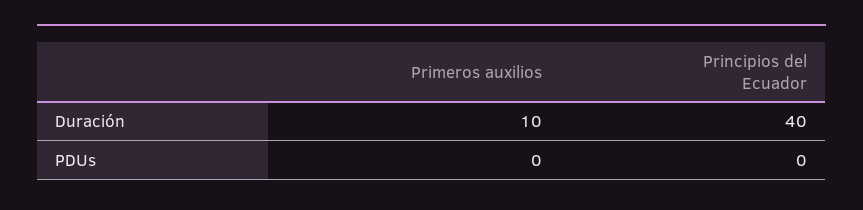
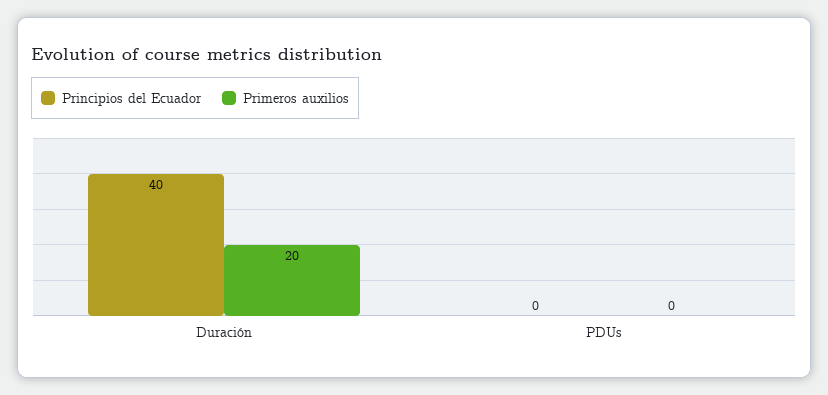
  {
    "Primeros auxilios": {
-     "Duración": 10,
+     "Duración": 20,
      "PDUs": 0
    },
    "Principios del Ecuador": {
      "Duración": 40,
      "PDUs": 0
    }
  }

